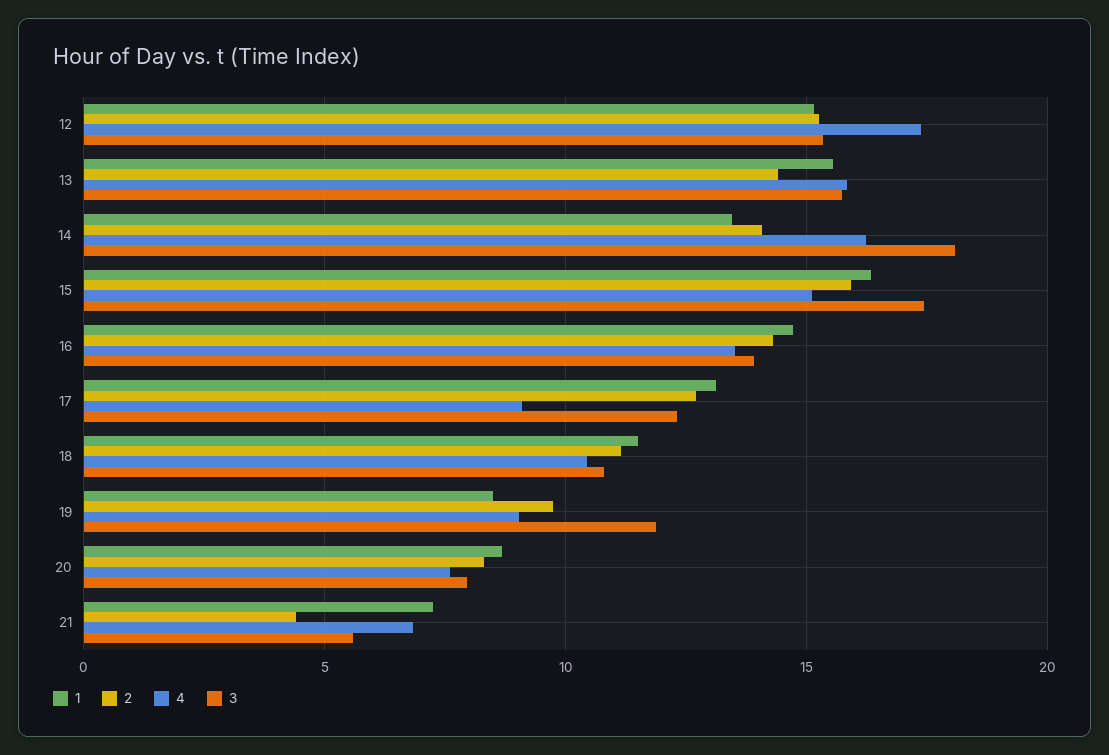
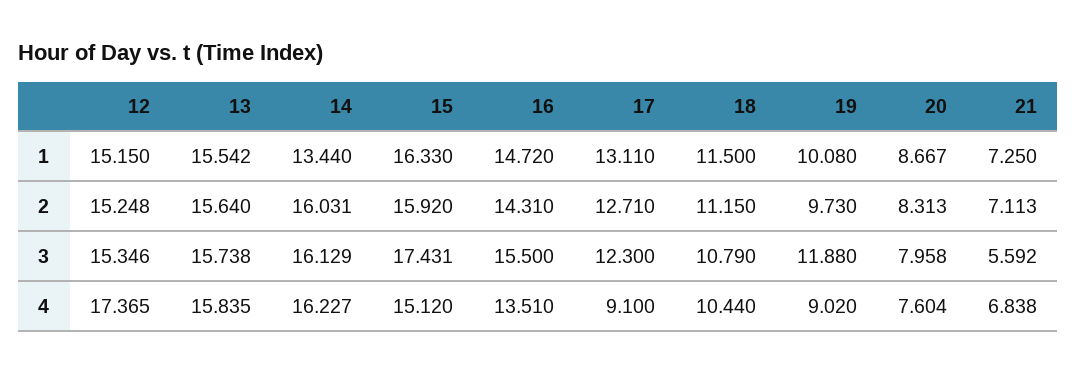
  {
    "1": {
      "12": 15.15,
      "13": 15.542,
      "14": 13.44,
      "15": 16.33,
      "16": 14.72,
      "17": 13.11,
      "18": 11.5,
-     "19": 8.5,
+     "19": 10.08,
      "20": 8.667,
      "21": 7.25
    },
    "2": {
      "12": 15.248,
-     "13": 14.5,
+     "13": 15.64,
-     "14": 14,
+     "14": 16.031,
      "15": 15.92,
      "16": 14.31,
      "17": 12.71,
      "18": 11.15,
      "19": 9.73,
      "20": 8.313,
-     "21": 4.5
+     "21": 7.113
    },
    "4": {
      "12": 17.365,
      "13": 15.835,
      "14": 16.227,
      "15": 15.12,
      "16": 13.51,
      "17": 9.1,
      "18": 10.44,
      "19": 9.02,
      "20": 7.604,
      "21": 6.838
    },
    "3": {
      "12": 15.346,
      "13": 15.738,
-     "14": 18,
+     "14": 16.129,
      "15": 17.431,
-     "16": 14,
+     "16": 15.5,
      "17": 12.3,
      "18": 10.79,
      "19": 11.88,
      "20": 7.958,
      "21": 5.592
    }
  }

